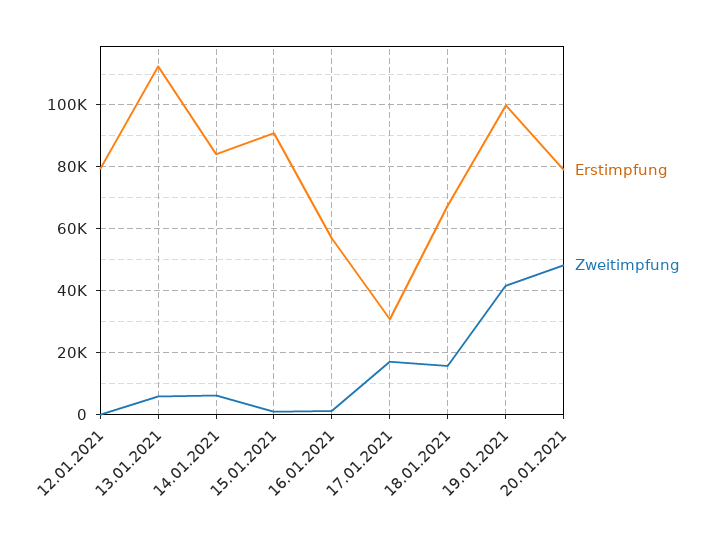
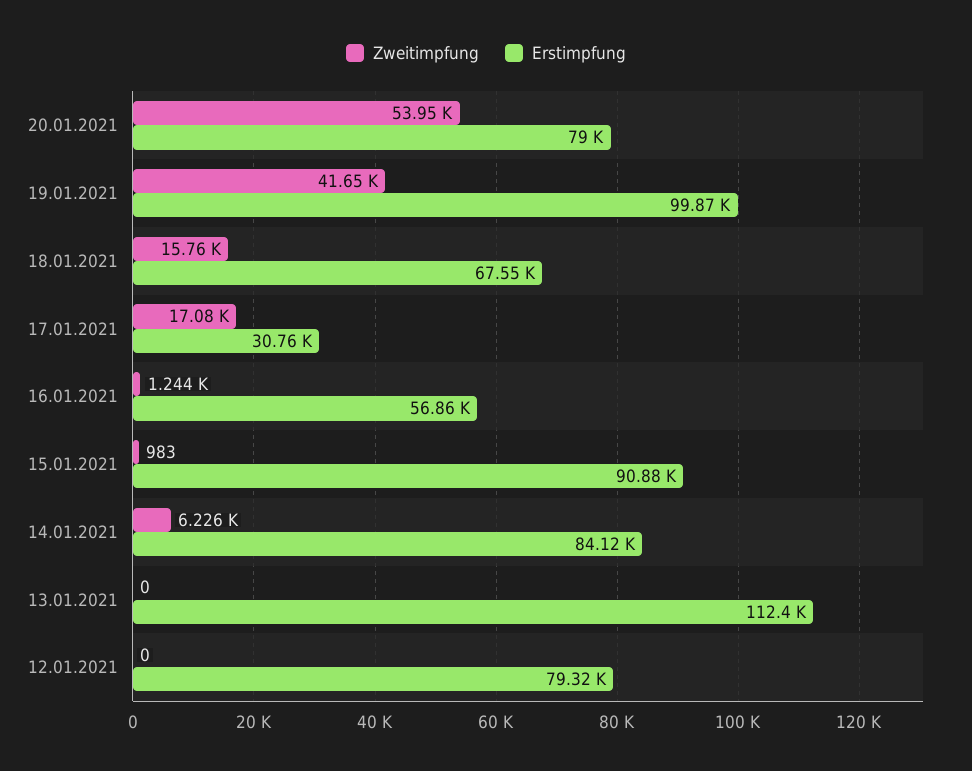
  {
    "Erstimpfung": {
      "12.01.2021": 79320,
      "13.01.2021": 112400,
      "14.01.2021": 84120,
      "15.01.2021": 90880,
      "16.01.2021": 56860,
      "17.01.2021": 30760,
      "18.01.2021": 67550,
      "19.01.2021": 99870,
      "20.01.2021": 79000
    },
    "Zweitimpfung": {
      "12.01.2021": 0,
-     "13.01.2021": 6000,
+     "13.01.2021": 0,
      "14.01.2021": 6226,
      "15.01.2021": 983,
      "16.01.2021": 1244,
      "17.01.2021": 17080,
      "18.01.2021": 15760,
      "19.01.2021": 41650,
-     "20.01.2021": 48000
+     "20.01.2021": 53950
    }
  }

